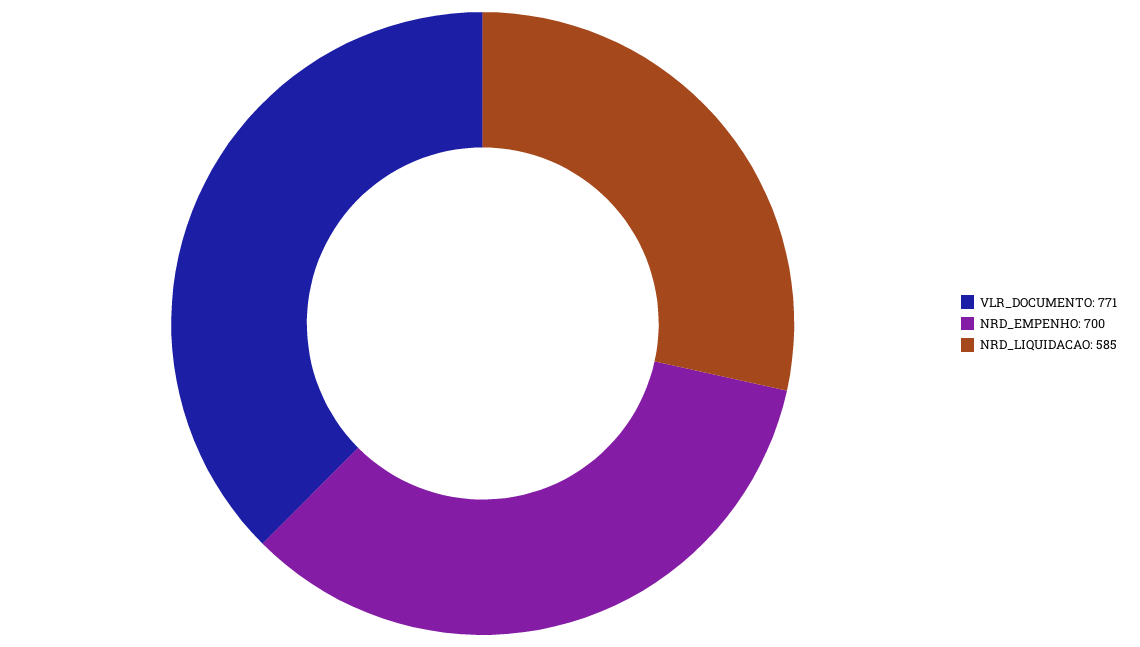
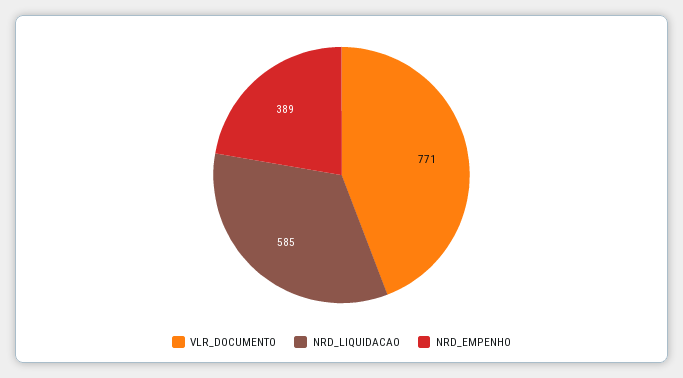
  {
    "VLR_DOCUMENTO": 771,
-   "NRD_EMPENHO": 700,
+   "NRD_EMPENHO": 389,
    "NRD_LIQUIDACAO": 585
  }

